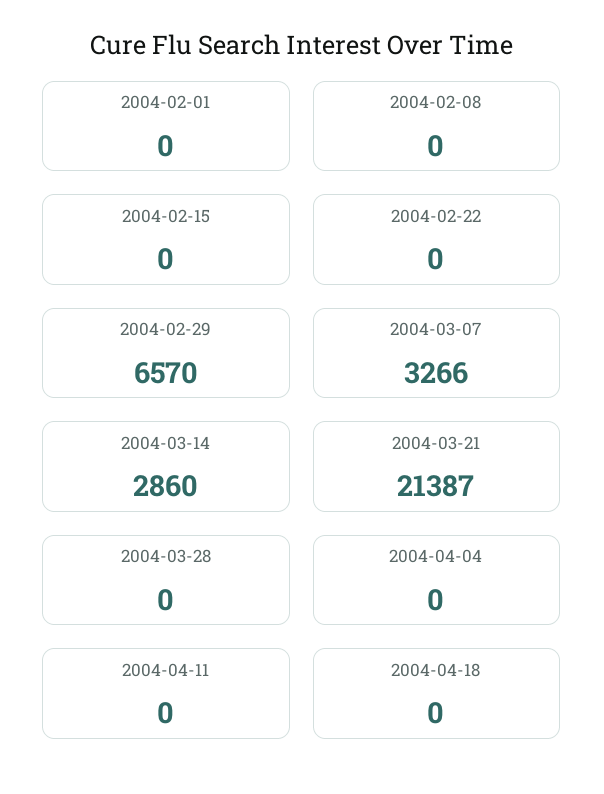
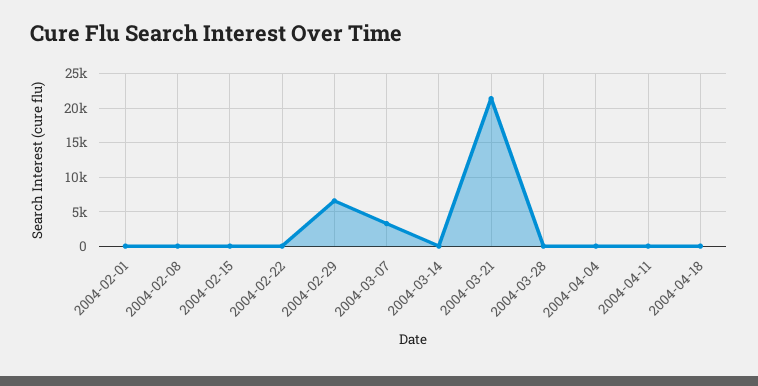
  {
    "2004-02-01": 0,
    "2004-02-08": 0,
    "2004-02-15": 0,
    "2004-02-22": 0,
    "2004-02-29": 6570,
    "2004-03-07": 3266,
-   "2004-03-14": 2860,
+   "2004-03-14": 0,
    "2004-03-21": 21387,
    "2004-03-28": 0,
    "2004-04-04": 0,
    "2004-04-11": 0,
    "2004-04-18": 0
  }

